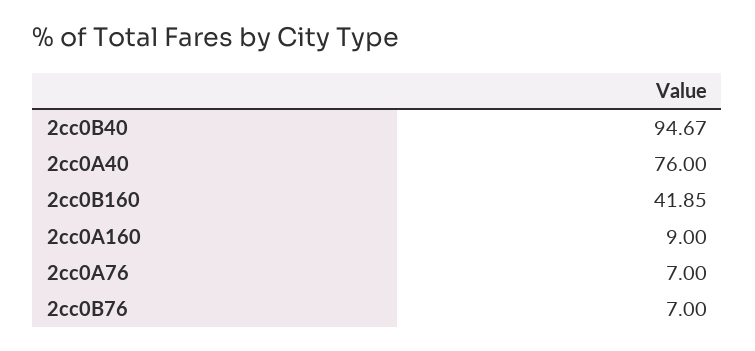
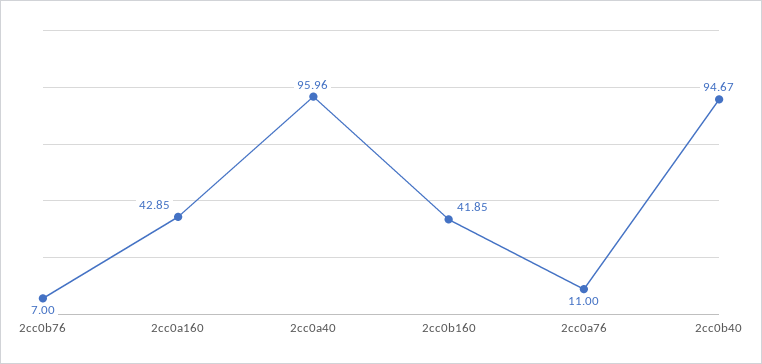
  {
    "2cc0B40": 94.67,
-   "2cc0A40": 76,
+   "2cc0A40": 95.96,
    "2cc0B160": 41.85,
-   "2cc0A160": 9,
+   "2cc0A160": 42.85,
-   "2cc0A76": 7,
+   "2cc0A76": 11,
    "2cc0B76": 7
  }

